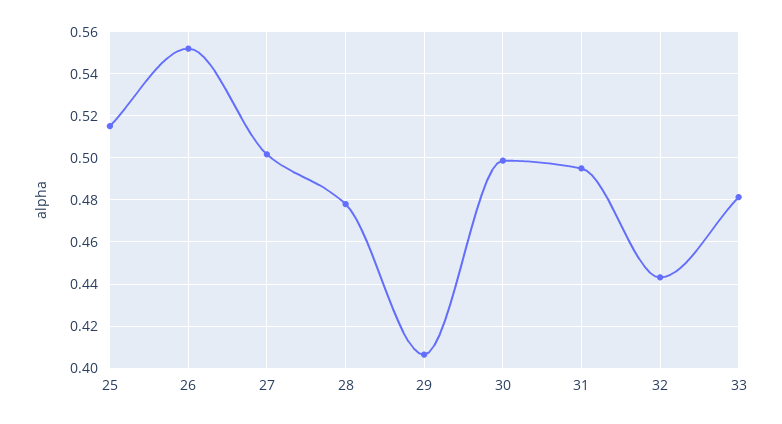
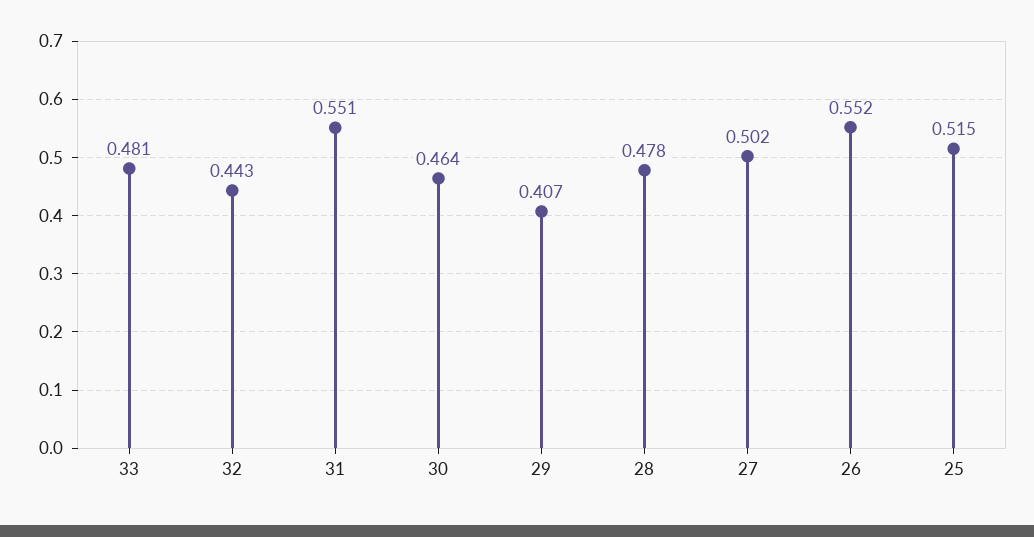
  {
    "25": 0.515,
    "26": 0.552,
    "27": 0.502,
    "28": 0.478,
    "29": 0.407,
-   "30": 0.5,
+   "30": 0.464,
-   "31": 0.495,
+   "31": 0.551,
    "32": 0.443,
    "33": 0.481
  }

